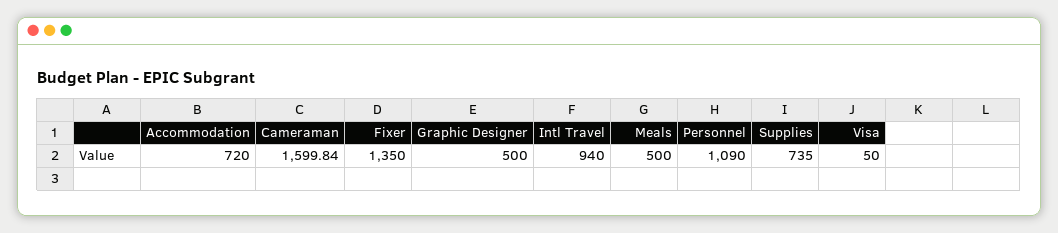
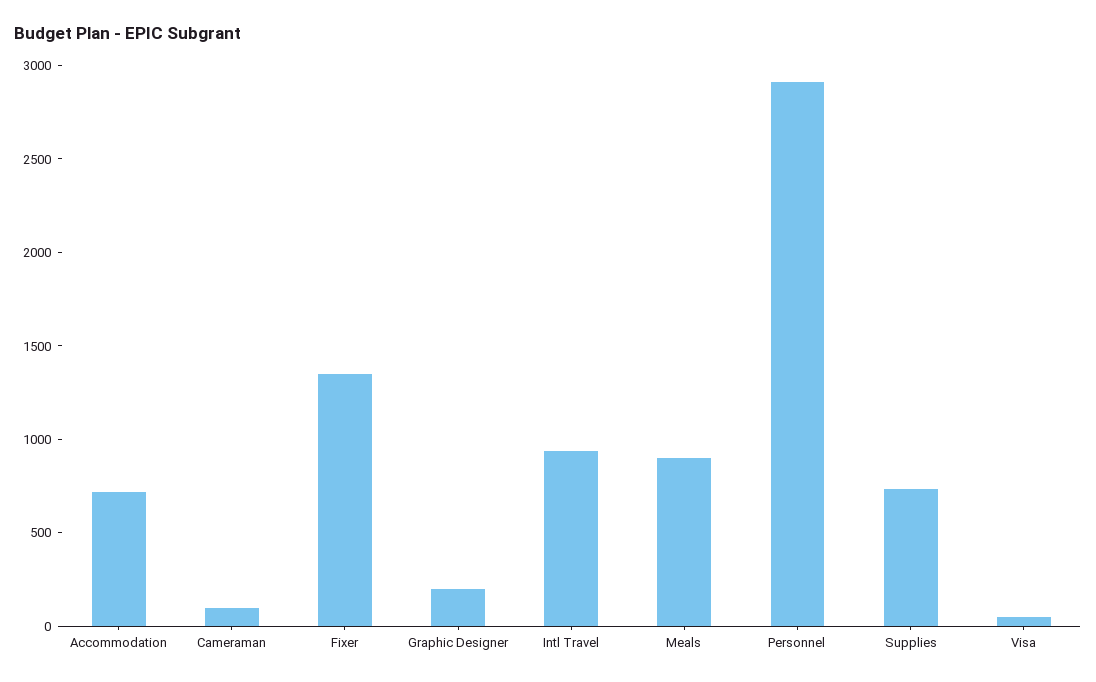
  {
    "Accommodation": 720,
-   "Cameraman": 1599.84,
+   "Cameraman": 100,
    "Fixer": 1350,
-   "Graphic Designer": 500,
+   "Graphic Designer": 200,
    "Intl Travel": 940,
-   "Meals": 500,
+   "Meals": 900,
-   "Personnel": 1090,
+   "Personnel": 2900,
    "Supplies": 735,
    "Visa": 50
  }

